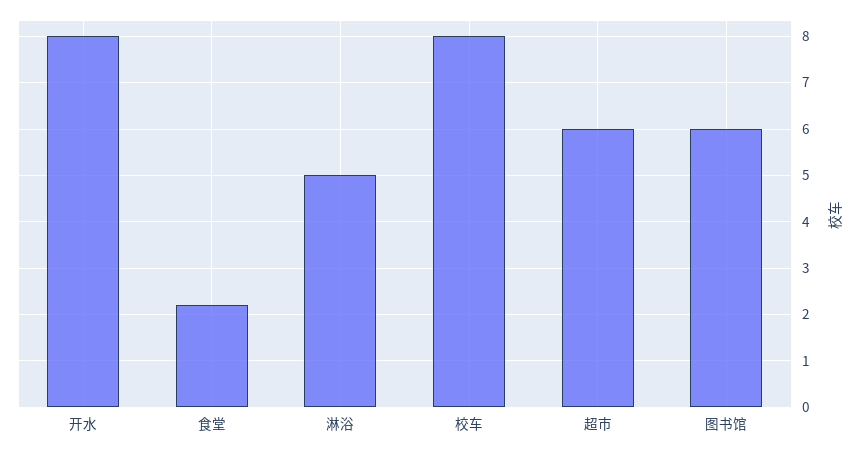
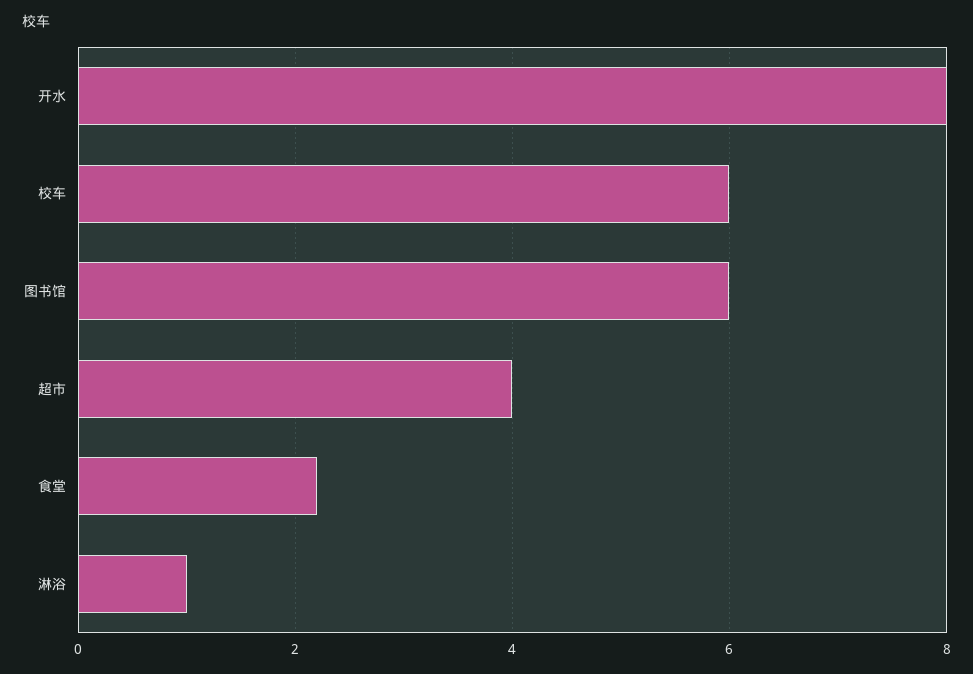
  {
    "开水": 8,
    "食堂": 2,
-   "淋浴": 5,
+   "淋浴": 1,
-   "校车": 8,
+   "校车": 6,
-   "超市": 6,
+   "超市": 4,
    "图书馆": 6
  }

